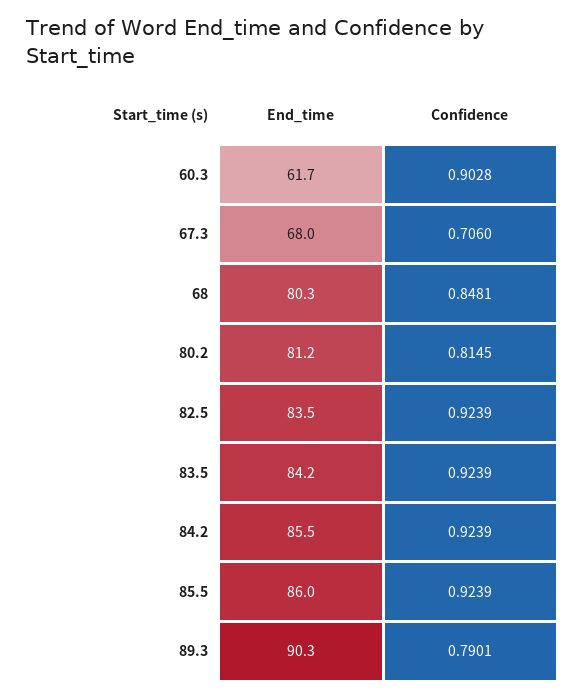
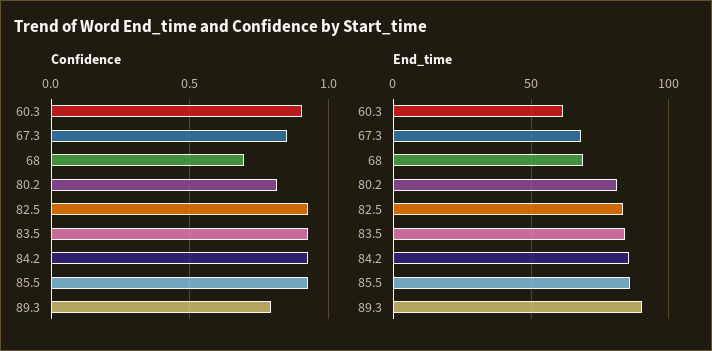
  {
    "End_time": {
      "60.3": 61.7,
      "67.3": 68,
-     "68": 80.3,
+     "68": 70,
      "80.2": 81.2,
      "82.5": 83.5,
      "83.5": 84.2,
      "84.2": 85.5,
      "85.5": 86,
      "89.3": 90.3
    },
    "Confidence": {
      "60.3": 0.9028,
-     "67.3": 0.706,
+     "67.3": 0.85,
-     "68": 0.8481,
+     "68": 0.7,
      "80.2": 0.8145,
      "82.5": 0.9239,
      "83.5": 0.9239,
      "84.2": 0.9239,
      "85.5": 0.9239,
      "89.3": 0.7901
    }
  }

